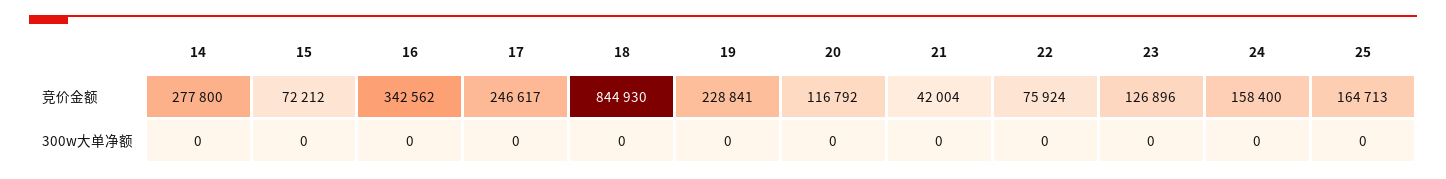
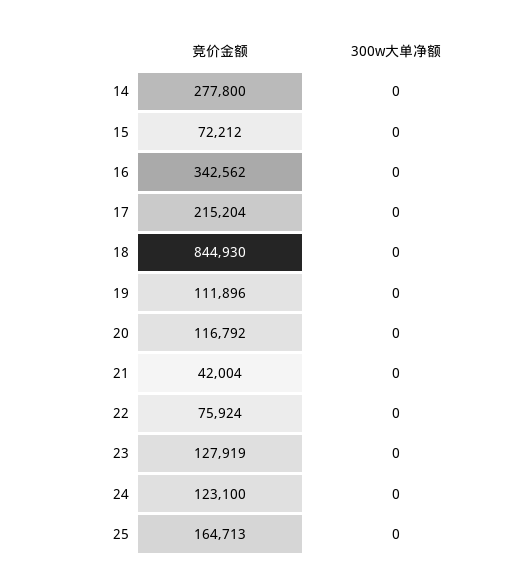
  {
    "14": {
      "竞价金额": 277800,
      "300w大单净额": 0
    },
    "15": {
      "竞价金额": 72212,
      "300w大单净额": 0
    },
    "16": {
      "竞价金额": 342562,
      "300w大单净额": 0
    },
    "17": {
-     "竞价金额": 246617,
+     "竞价金额": 215204,
      "300w大单净额": 0
    },
    "18": {
      "竞价金额": 844930,
      "300w大单净额": 0
    },
    "19": {
-     "竞价金额": 228841,
+     "竞价金额": 111896,
      "300w大单净额": 0
    },
    "20": {
      "竞价金额": 116792,
      "300w大单净额": 0
    },
    "21": {
      "竞价金额": 42004,
      "300w大单净额": 0
    },
    "22": {
      "竞价金额": 75924,
      "300w大单净额": 0
    },
    "23": {
-     "竞价金额": 126896,
+     "竞价金额": 127919,
      "300w大单净额": 0
    },
    "24": {
-     "竞价金额": 158400,
+     "竞价金额": 123100,
      "300w大单净额": 0
    },
    "25": {
      "竞价金额": 164713,
      "300w大单净额": 0
    }
  }

